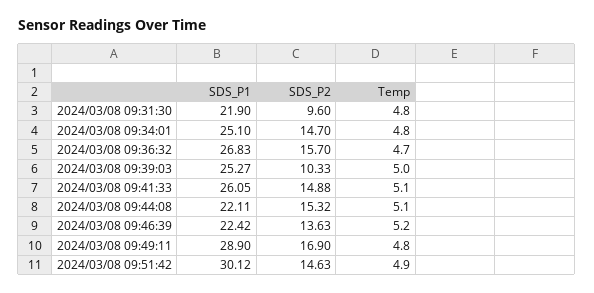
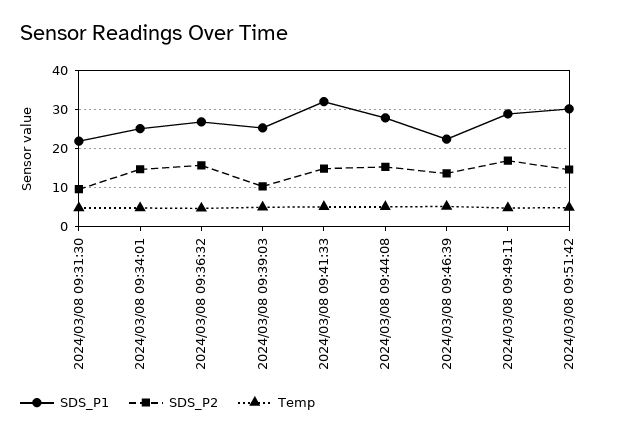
  {
    "SDS_P1": {
      "2024/03/08 09:31:30": 21.9,
      "2024/03/08 09:34:01": 25.1,
      "2024/03/08 09:36:32": 26.83,
      "2024/03/08 09:39:03": 25.27,
-     "2024/03/08 09:41:33": 26.05,
+     "2024/03/08 09:41:33": 32,
-     "2024/03/08 09:44:08": 22.11,
+     "2024/03/08 09:44:08": 28,
      "2024/03/08 09:46:39": 22.42,
      "2024/03/08 09:49:11": 28.9,
      "2024/03/08 09:51:42": 30.12
    },
    "SDS_P2": {
      "2024/03/08 09:31:30": 9.6,
      "2024/03/08 09:34:01": 14.7,
      "2024/03/08 09:36:32": 15.7,
      "2024/03/08 09:39:03": 10.33,
      "2024/03/08 09:41:33": 14.88,
      "2024/03/08 09:44:08": 15.32,
      "2024/03/08 09:46:39": 13.63,
      "2024/03/08 09:49:11": 16.9,
      "2024/03/08 09:51:42": 14.63
    },
    "Temp": {
      "2024/03/08 09:31:30": 4.8,
      "2024/03/08 09:34:01": 4.8,
      "2024/03/08 09:36:32": 4.7,
      "2024/03/08 09:39:03": 5,
      "2024/03/08 09:41:33": 5.1,
      "2024/03/08 09:44:08": 5.1,
      "2024/03/08 09:46:39": 5.2,
      "2024/03/08 09:49:11": 4.8,
      "2024/03/08 09:51:42": 4.9
    }
  }

